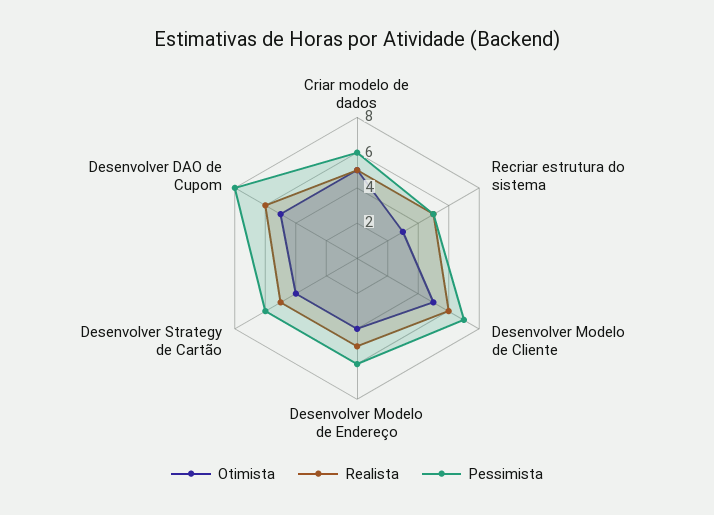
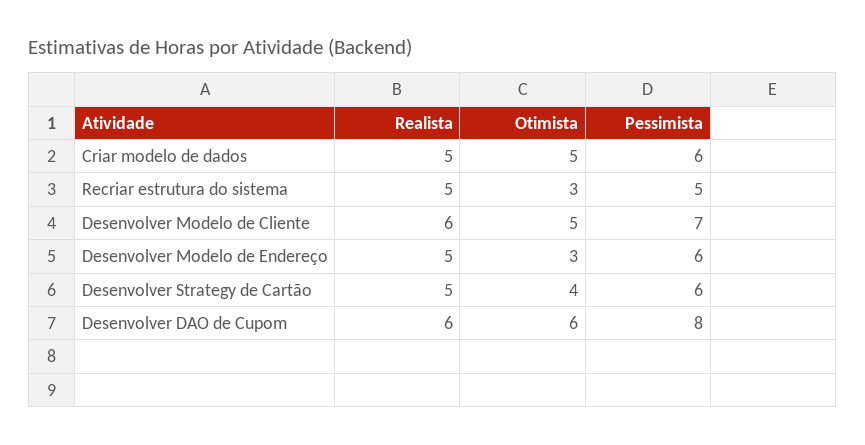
  {
    "Otimista": {
      "Criar modelo de dados": 5,
      "Recriar estrutura do sistema": 3,
      "Desenvolver Modelo de Cliente": 5,
-     "Desenvolver Modelo de Endereço": 4,
+     "Desenvolver Modelo de Endereço": 3,
      "Desenvolver Strategy de Cartão": 4,
-     "Desenvolver DAO de Cupom": 5
+     "Desenvolver DAO de Cupom": 6
    },
    "Realista": {
      "Criar modelo de dados": 5,
      "Recriar estrutura do sistema": 5,
      "Desenvolver Modelo de Cliente": 6,
      "Desenvolver Modelo de Endereço": 5,
      "Desenvolver Strategy de Cartão": 5,
      "Desenvolver DAO de Cupom": 6
    },
    "Pessimista": {
      "Criar modelo de dados": 6,
      "Recriar estrutura do sistema": 5,
      "Desenvolver Modelo de Cliente": 7,
      "Desenvolver Modelo de Endereço": 6,
      "Desenvolver Strategy de Cartão": 6,
      "Desenvolver DAO de Cupom": 8
    }
  }

